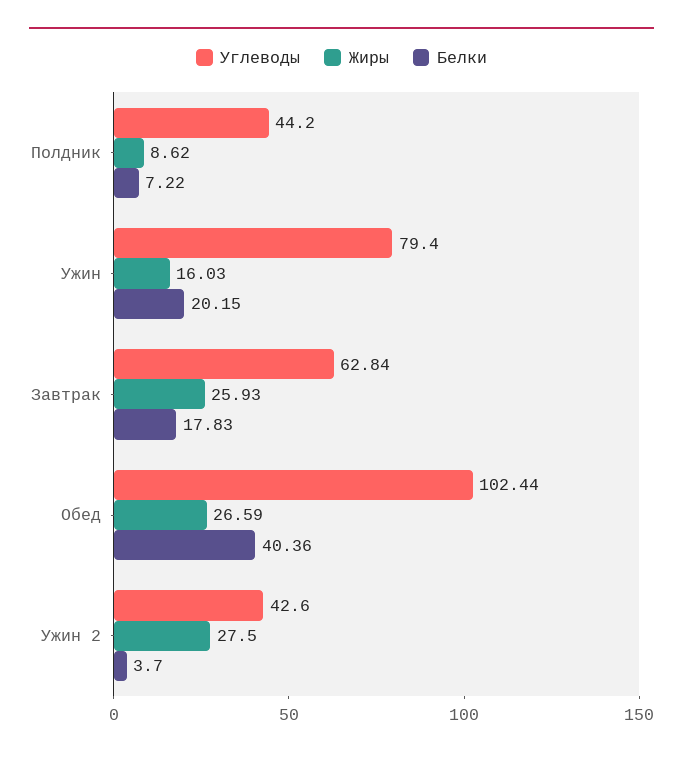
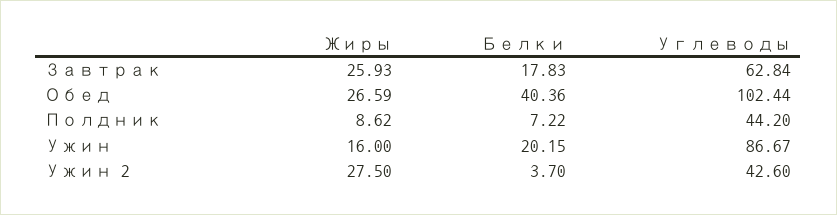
  {
    "Углеводы": {
      "Полдник": 44.2,
-     "Ужин": 79.4,
+     "Ужин": 86.67,
      "Завтрак": 62.84,
      "Обед": 102.44,
      "Ужин 2": 42.6
    },
    "Жиры": {
      "Полдник": 8.62,
-     "Ужин": 16.03,
+     "Ужин": 16,
      "Завтрак": 25.93,
      "Обед": 26.59,
      "Ужин 2": 27.5
    },
    "Белки": {
      "Полдник": 7.22,
      "Ужин": 20.15,
      "Завтрак": 17.83,
      "Обед": 40.36,
      "Ужин 2": 3.7
    }
  }

